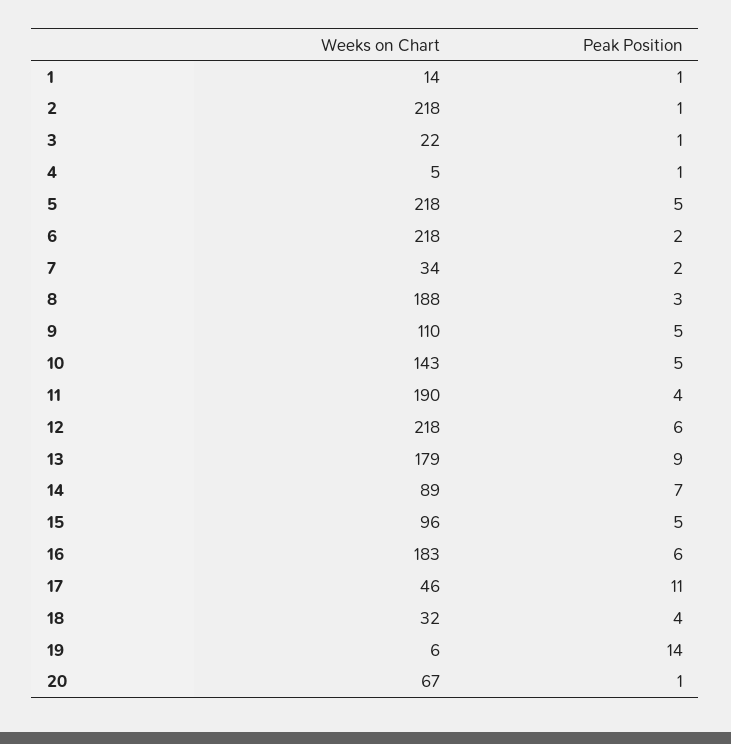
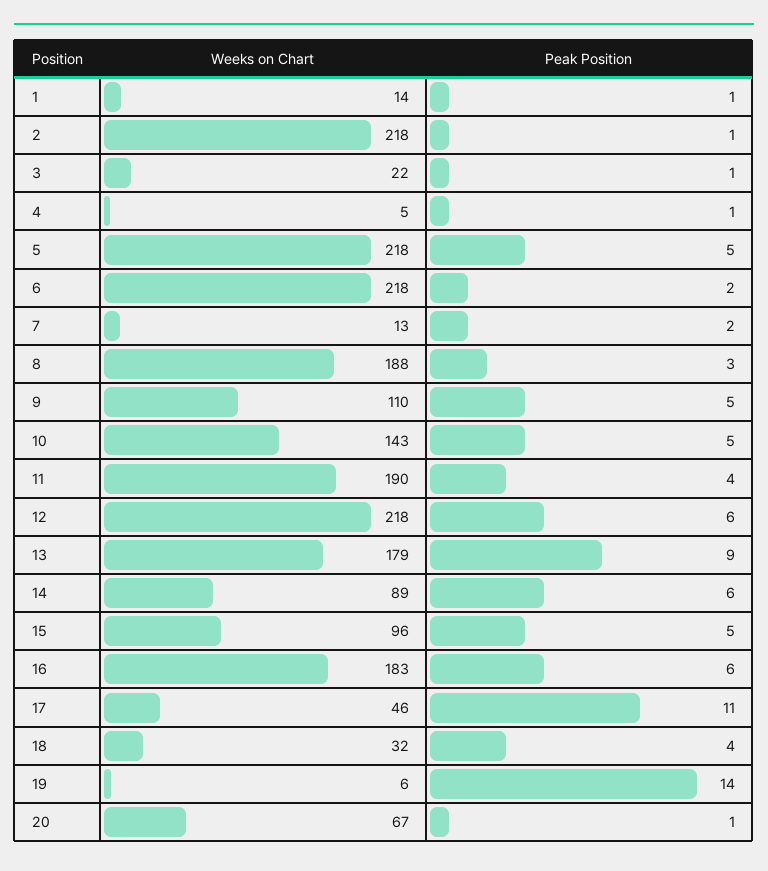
  {
    "Weeks on Chart": {
      "1": 14,
      "2": 218,
      "3": 22,
      "4": 5,
      "5": 218,
      "6": 218,
-     "7": 34,
+     "7": 13,
      "8": 188,
      "9": 110,
      "10": 143,
      "11": 190,
      "12": 218,
      "13": 179,
      "14": 89,
      "15": 96,
      "16": 183,
      "17": 46,
      "18": 32,
      "19": 6,
      "20": 67
    },
    "Peak Position": {
      "1": 1,
      "2": 1,
      "3": 1,
      "4": 1,
      "5": 5,
      "6": 2,
      "7": 2,
      "8": 3,
      "9": 5,
      "10": 5,
      "11": 4,
      "12": 6,
      "13": 9,
-     "14": 7,
+     "14": 6,
      "15": 5,
      "16": 6,
      "17": 11,
      "18": 4,
      "19": 14,
      "20": 1
    }
  }

